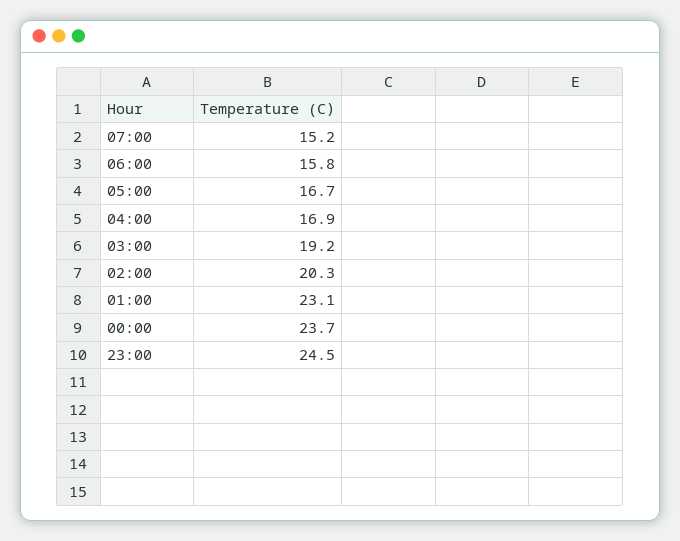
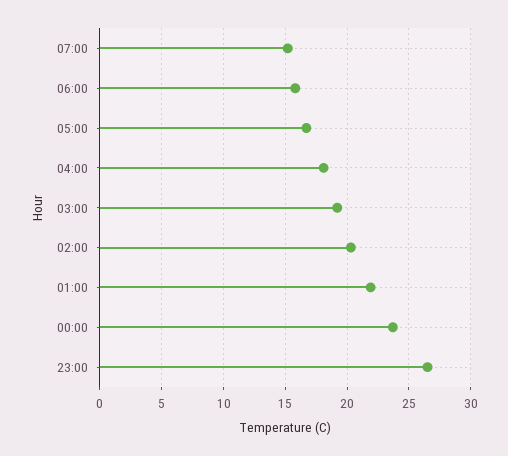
  {
    "07:00": 15.2,
    "06:00": 15.8,
    "05:00": 16.7,
-   "04:00": 16.9,
+   "04:00": 18,
    "03:00": 19.2,
    "02:00": 20.3,
-   "01:00": 23.1,
+   "01:00": 22,
    "00:00": 23.7,
-   "23:00": 24.5
+   "23:00": 26.5
  }

